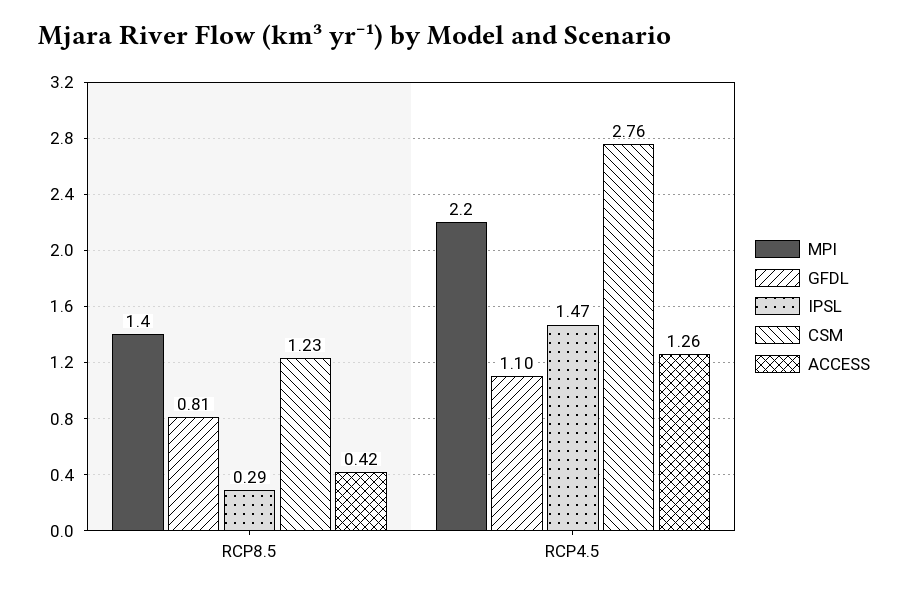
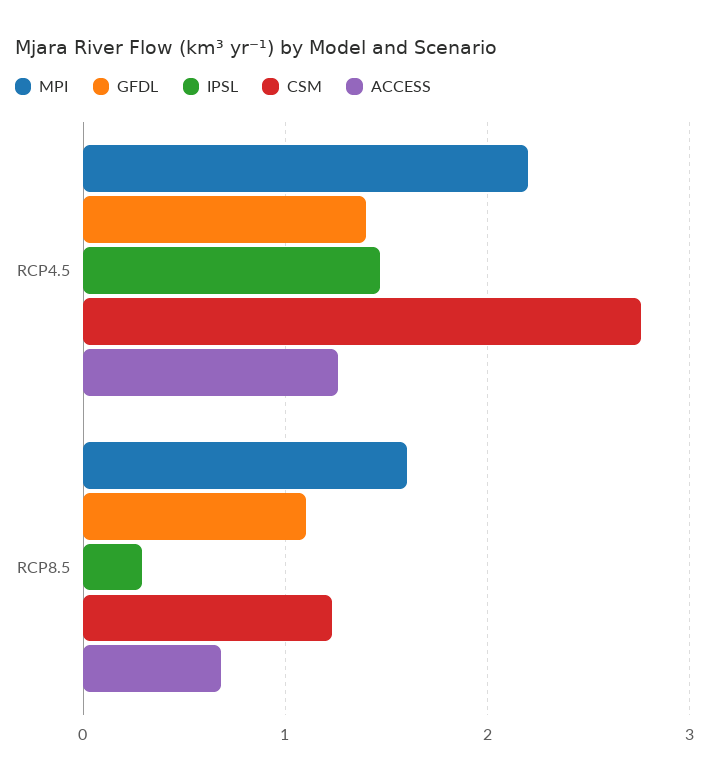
  {
    "MPI": {
-     "RCP8.5": 1.4,
+     "RCP8.5": 1.6,
      "RCP4.5": 2.2
    },
    "GFDL": {
-     "RCP8.5": 0.81,
+     "RCP8.5": 1.1,
-     "RCP4.5": 1.1
+     "RCP4.5": 1.4
    },
    "IPSL": {
      "RCP8.5": 0.29,
      "RCP4.5": 1.47
    },
    "CSM": {
      "RCP8.5": 1.23,
      "RCP4.5": 2.76
    },
    "ACCESS": {
-     "RCP8.5": 0.42,
+     "RCP8.5": 0.7,
      "RCP4.5": 1.26
    }
  }

